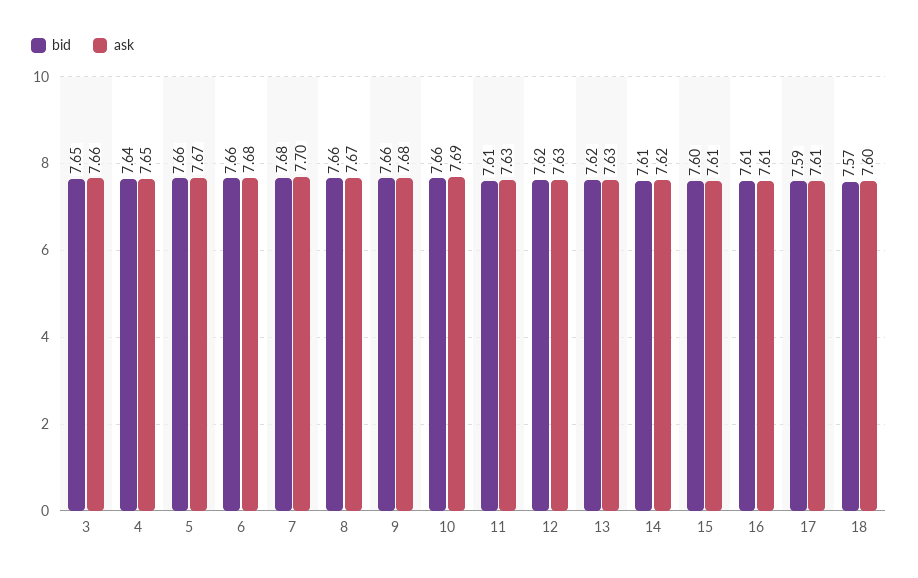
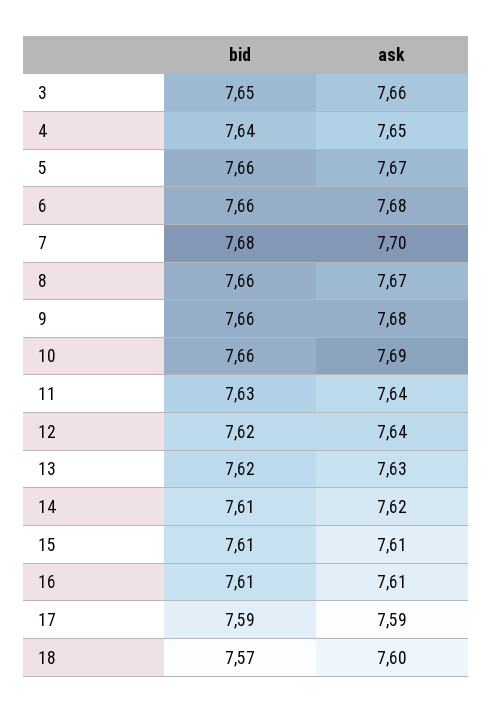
  {
    "bid": {
      "3": 7.65,
      "4": 7.64,
      "5": 7.66,
      "6": 7.66,
      "7": 7.68,
      "8": 7.66,
      "9": 7.66,
      "10": 7.66,
-     "11": 7.61,
+     "11": 7.63,
      "12": 7.62,
      "13": 7.62,
      "14": 7.61,
-     "15": 7.6,
+     "15": 7.61,
      "16": 7.61,
      "17": 7.59,
      "18": 7.57
    },
    "ask": {
      "3": 7.66,
      "4": 7.65,
      "5": 7.67,
      "6": 7.68,
      "7": 7.7,
      "8": 7.67,
      "9": 7.68,
      "10": 7.69,
-     "11": 7.63,
+     "11": 7.64,
-     "12": 7.63,
+     "12": 7.64,
      "13": 7.63,
      "14": 7.62,
      "15": 7.61,
      "16": 7.61,
-     "17": 7.61,
+     "17": 7.59,
      "18": 7.6
    }
  }

